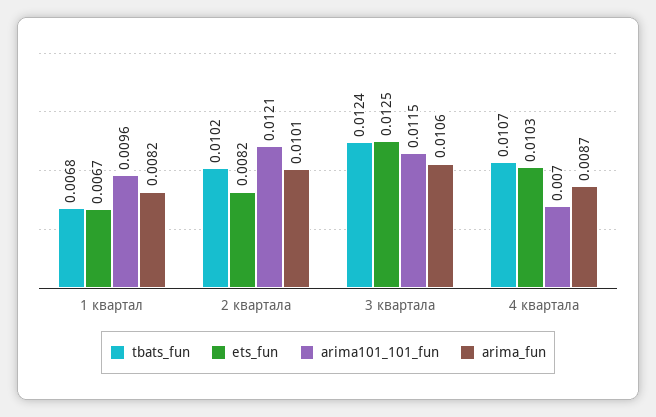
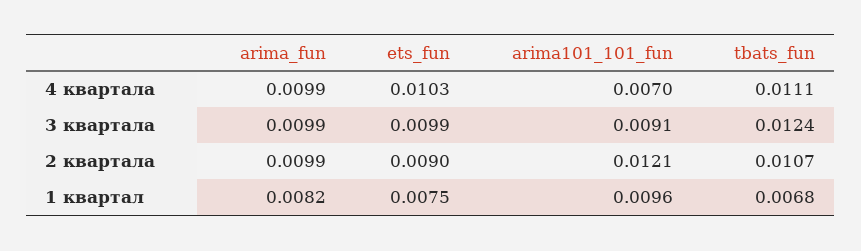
  {
    "tbats_fun": {
      "1 квартал": 0.0068,
-     "2 квартала": 0.0102,
+     "2 квартала": 0.0107,
      "3 квартала": 0.0124,
-     "4 квартала": 0.0107
+     "4 квартала": 0.0111
    },
    "ets_fun": {
-     "1 квартал": 0.0067,
+     "1 квартал": 0.0075,
-     "2 квартала": 0.0082,
+     "2 квартала": 0.009,
-     "3 квартала": 0.0125,
+     "3 квартала": 0.0099,
      "4 квартала": 0.0103
    },
    "arima101_101_fun": {
      "1 квартал": 0.0096,
      "2 квартала": 0.0121,
-     "3 квартала": 0.0115,
+     "3 квартала": 0.0091,
      "4 квартала": 0.007
    },
    "arima_fun": {
      "1 квартал": 0.0082,
-     "2 квартала": 0.0101,
+     "2 квартала": 0.0099,
-     "3 квартала": 0.0106,
+     "3 квартала": 0.0099,
-     "4 квартала": 0.0087
+     "4 квартала": 0.0099
    }
  }

